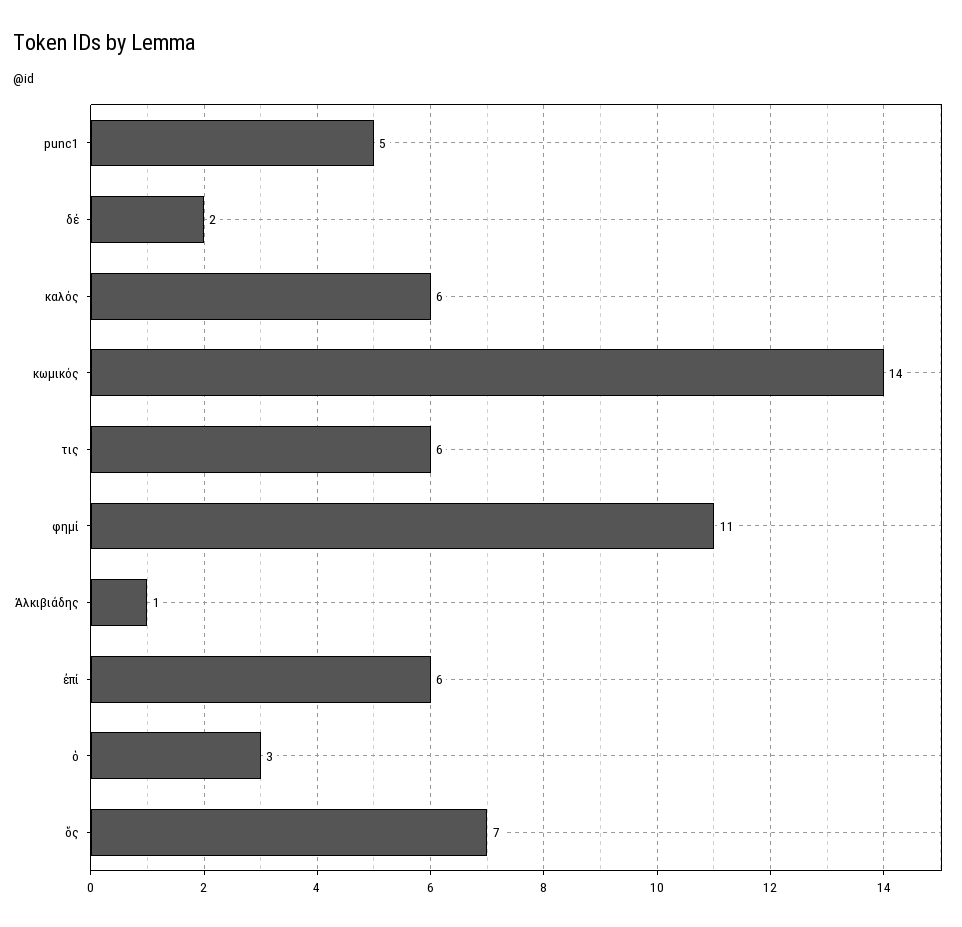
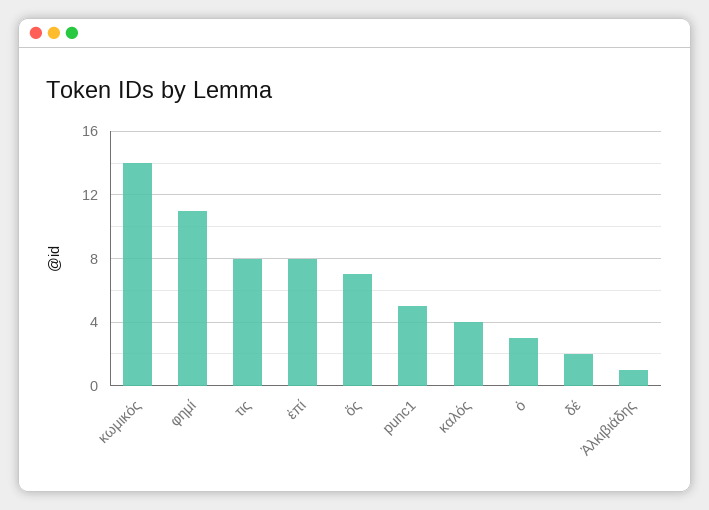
  {
    "punc1": 5,
    "δέ": 2,
-   "καλός": 6,
+   "καλός": 4,
    "κωμικός": 14,
-   "τις": 6,
+   "τις": 8,
    "φημί": 11,
    "Ἀλκιβιάδης": 1,
-   "ἐπί": 6,
+   "ἐπί": 8,
    "ὁ": 3,
    "ὅς": 7
  }

